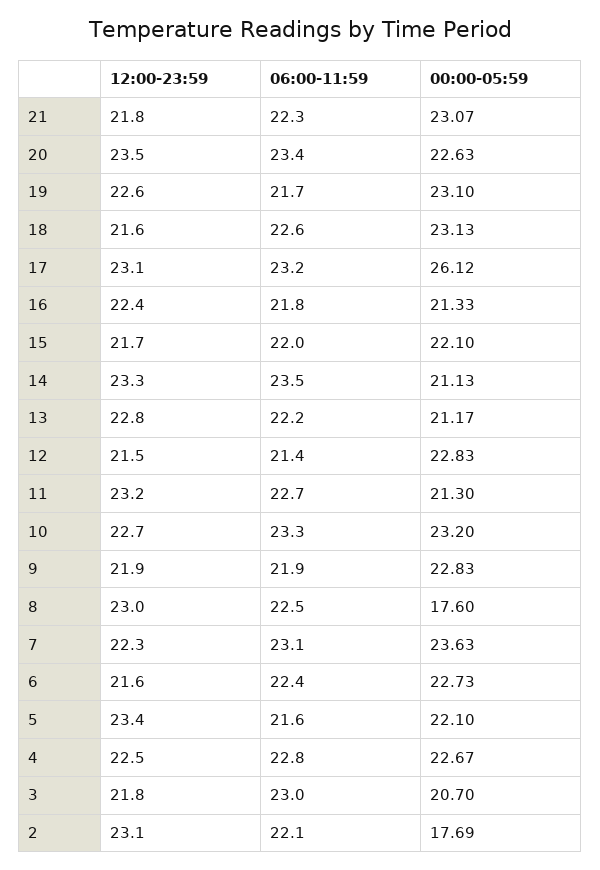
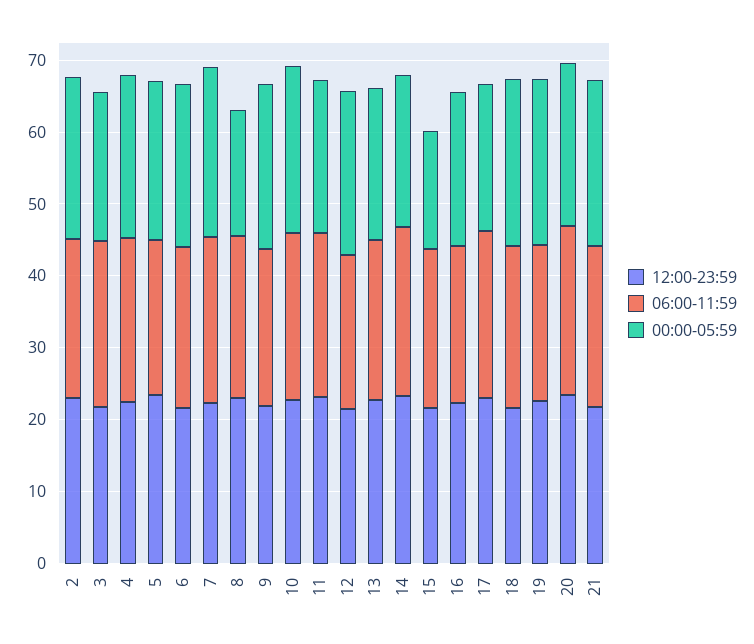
  {
    "12:00-23:59": {
      "21": 21.8,
      "20": 23.5,
      "19": 22.6,
      "18": 21.6,
      "17": 23.1,
      "16": 22.4,
      "15": 21.7,
      "14": 23.3,
      "13": 22.8,
      "12": 21.5,
      "11": 23.2,
      "10": 22.7,
      "9": 21.9,
      "8": 23,
      "7": 22.3,
      "6": 21.6,
      "5": 23.4,
      "4": 22.5,
      "3": 21.8,
      "2": 23.1
    },
    "06:00-11:59": {
      "21": 22.3,
      "20": 23.4,
      "19": 21.7,
      "18": 22.6,
      "17": 23.2,
      "16": 21.8,
      "15": 22,
      "14": 23.5,
      "13": 22.2,
      "12": 21.4,
      "11": 22.7,
      "10": 23.3,
      "9": 21.9,
      "8": 22.5,
      "7": 23.1,
      "6": 22.4,
      "5": 21.6,
      "4": 22.8,
      "3": 23,
      "2": 22.1
    },
    "00:00-05:59": {
      "21": 23.07,
      "20": 22.63,
      "19": 23.1,
      "18": 23.13,
-     "17": 26.12,
+     "17": 20,
      "16": 21.33,
-     "15": 22.1,
+     "15": 16,
      "14": 21.13,
      "13": 21.17,
      "12": 22.83,
      "11": 21.3,
      "10": 23.2,
      "9": 22.83,
      "8": 17.6,
      "7": 23.63,
      "6": 22.73,
      "5": 22.1,
      "4": 22.67,
      "3": 20.7,
-     "2": 17.69
+     "2": 22
    }
  }

